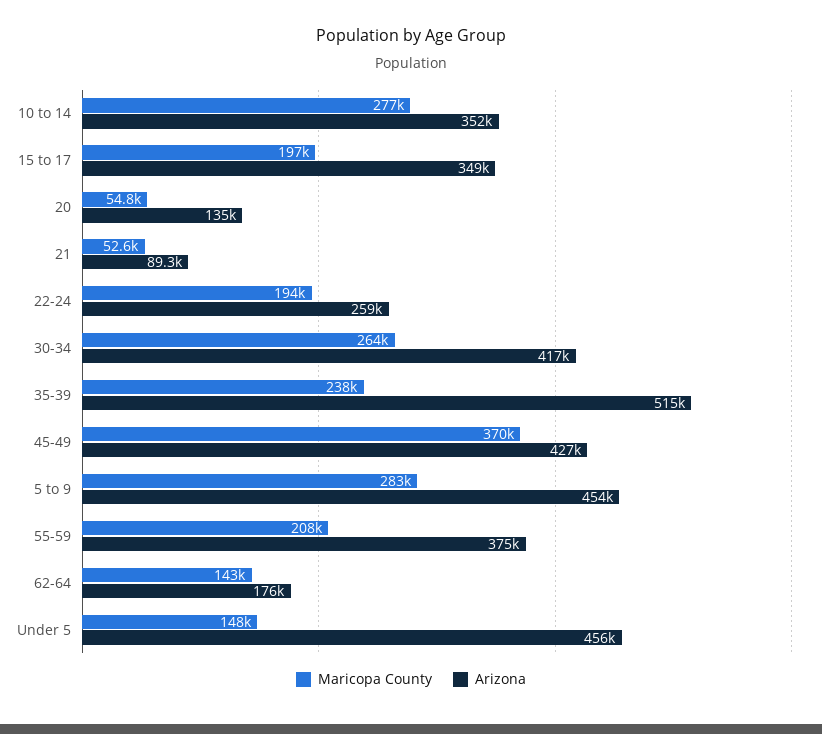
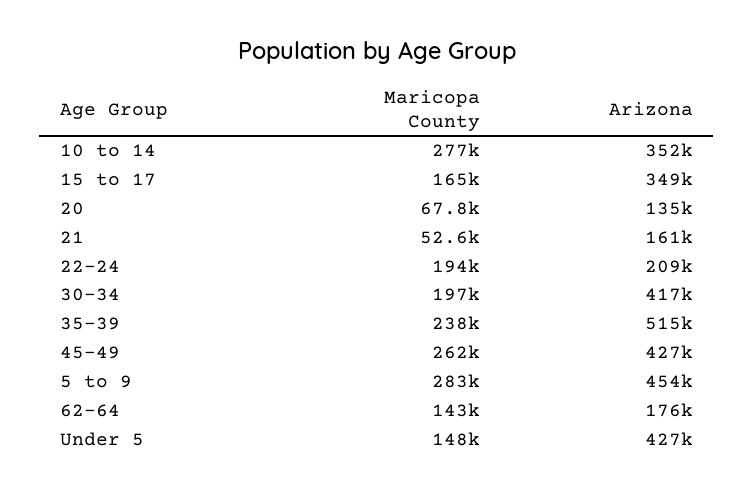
  {
    "Maricopa County": {
      "10 to 14": 277000,
-     "15 to 17": 197000,
+     "15 to 17": 165000,
-     "20": 54800,
+     "20": 67800,
      "21": 52600,
      "22-24": 194000,
-     "30-34": 264000,
+     "30-34": 197000,
      "35-39": 238000,
-     "45-49": 370000,
+     "45-49": 262000,
      "5 to 9": 283000,
-     "55-59": 208000,
      "62-64": 143000,
      "Under 5": 148000
    },
    "Arizona": {
      "10 to 14": 352000,
      "15 to 17": 349000,
      "20": 135000,
-     "21": 89300,
+     "21": 161000,
-     "22-24": 259000,
+     "22-24": 209000,
      "30-34": 417000,
      "35-39": 515000,
      "45-49": 427000,
      "5 to 9": 454000,
-     "55-59": 375000,
      "62-64": 176000,
-     "Under 5": 456000
+     "Under 5": 427000
    }
  }

